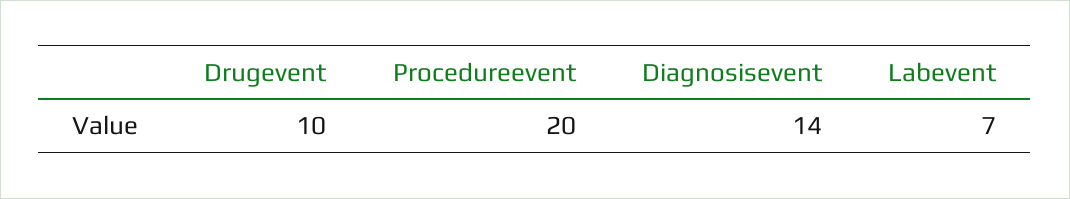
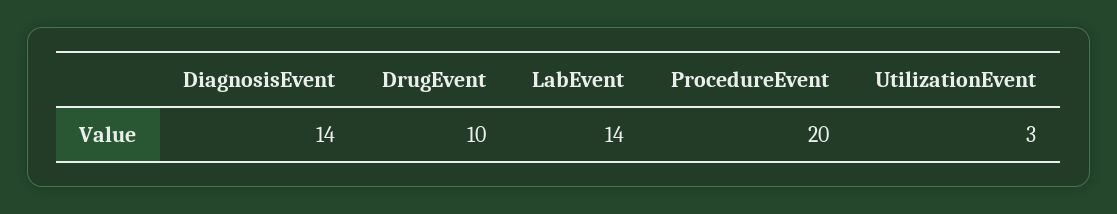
  {
    "Drugevent": 10,
    "Procedureevent": 20,
    "Diagnosisevent": 14,
-   "Labevent": 7
+   "Labevent": 14,
+   "UtilizationEvent": 3
  }

